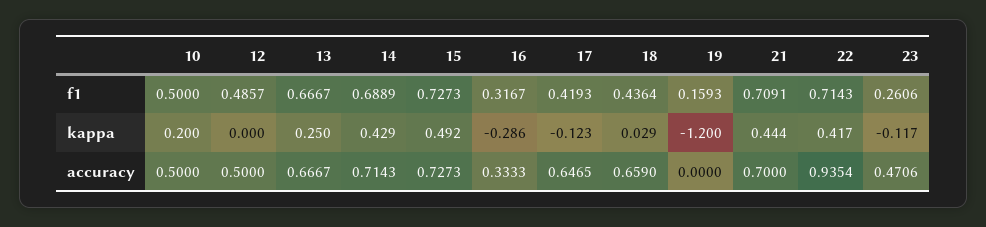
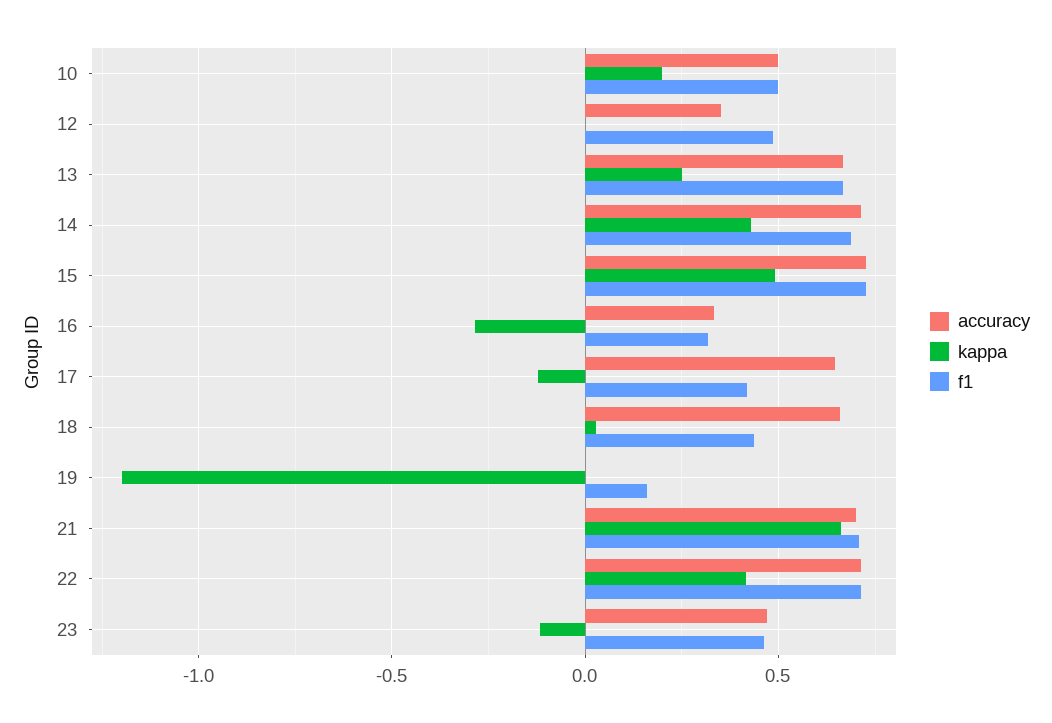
  {
    "f1": {
      "10": 0.5,
      "12": 0.4857,
      "13": 0.6667,
      "14": 0.6889,
      "15": 0.7273,
      "16": 0.3167,
      "17": 0.4193,
      "18": 0.4364,
      "19": 0.1593,
      "21": 0.7091,
      "22": 0.7143,
-     "23": 0.2606
+     "23": 0.45
    },
    "kappa": {
      "10": 0.2,
      "12": 0,
      "13": 0.25,
      "14": 0.429,
      "15": 0.492,
      "16": -0.286,
      "17": -0.123,
      "18": 0.029,
      "19": -1.2,
-     "21": 0.444,
+     "21": 0.65,
      "22": 0.417,
      "23": -0.117
    },
    "accuracy": {
      "10": 0.5,
-     "12": 0.5,
+     "12": 0.35,
      "13": 0.6667,
      "14": 0.7143,
      "15": 0.7273,
      "16": 0.3333,
      "17": 0.6465,
      "18": 0.659,
      "19": 0,
      "21": 0.7,
-     "22": 0.9354,
+     "22": 0.7,
      "23": 0.4706
    }
  }

